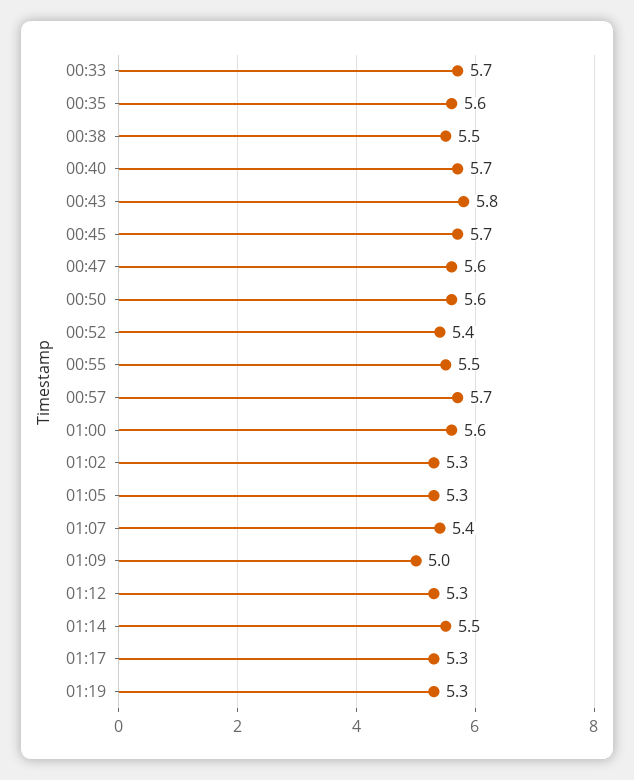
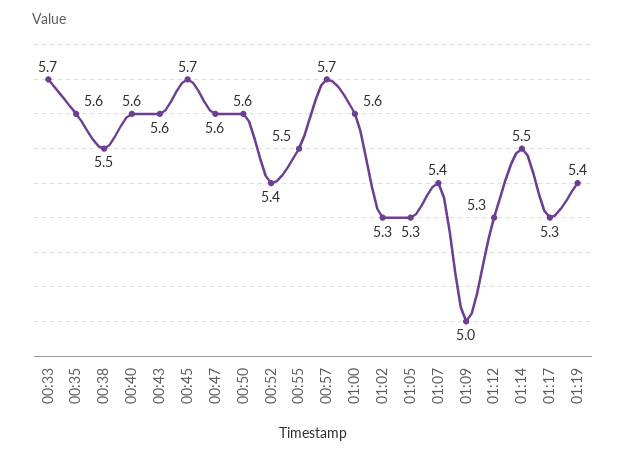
  {
    "00:33": 5.7,
    "00:35": 5.6,
    "00:38": 5.5,
-   "00:40": 5.7,
+   "00:40": 5.6,
-   "00:43": 5.8,
+   "00:43": 5.6,
    "00:45": 5.7,
    "00:47": 5.6,
    "00:50": 5.6,
    "00:52": 5.4,
    "00:55": 5.5,
    "00:57": 5.7,
    "01:00": 5.6,
    "01:02": 5.3,
    "01:05": 5.3,
    "01:07": 5.4,
    "01:09": 5,
    "01:12": 5.3,
    "01:14": 5.5,
    "01:17": 5.3,
-   "01:19": 5.3
+   "01:19": 5.4
  }

